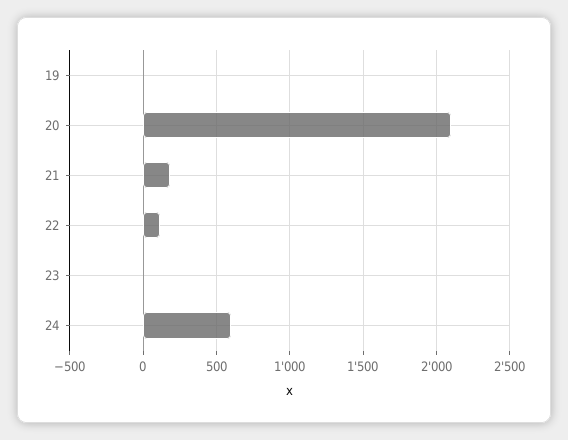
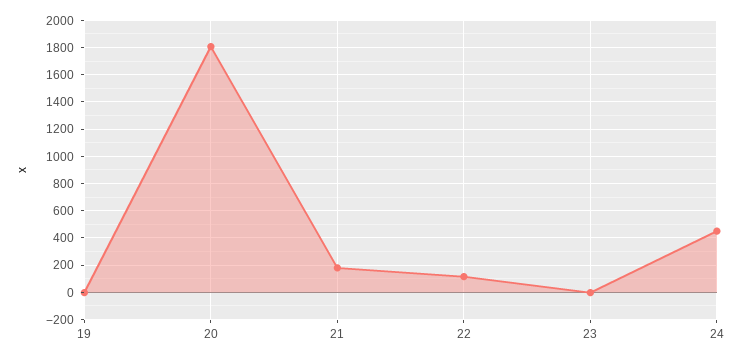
  {
    "19": 0,
-   "20": 2100,
+   "20": 1800,
    "21": 200,
    "22": 100,
    "23": 0,
-   "24": 600
+   "24": 450
  }

